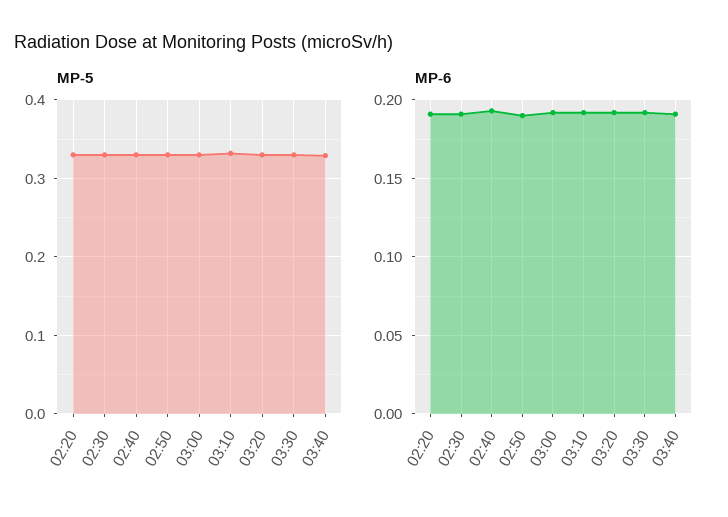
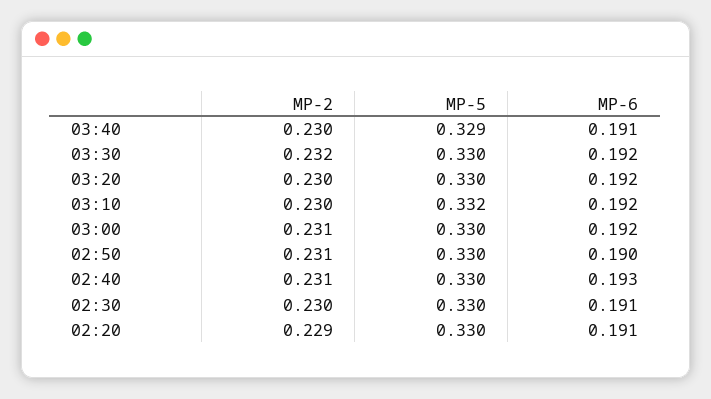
  {
    "MP-5": {
      "02:20": 0.33,
      "02:30": 0.33,
      "02:40": 0.33,
      "02:50": 0.33,
      "03:00": 0.33,
      "03:10": 0.332,
      "03:20": 0.33,
      "03:30": 0.33,
      "03:40": 0.329
    },
    "MP-6": {
      "02:20": 0.191,
      "02:30": 0.191,
      "02:40": 0.193,
      "02:50": 0.19,
      "03:00": 0.192,
      "03:10": 0.192,
      "03:20": 0.192,
      "03:30": 0.192,
      "03:40": 0.191
-   }
+   },
+   "MP-2": {
+     "03:40": 0.23,
+     "03:30": 0.232,
+     "03:20": 0.23,
+     "03:10": 0.23,
+     "03:00": 0.231,
+     "02:50": 0.231,
+     "02:40": 0.231,
+     "02:30": 0.23,
+     "02:20": 0.229
+   }
  }

